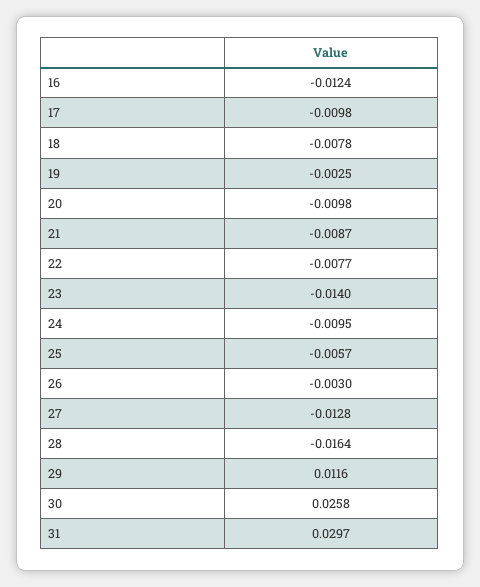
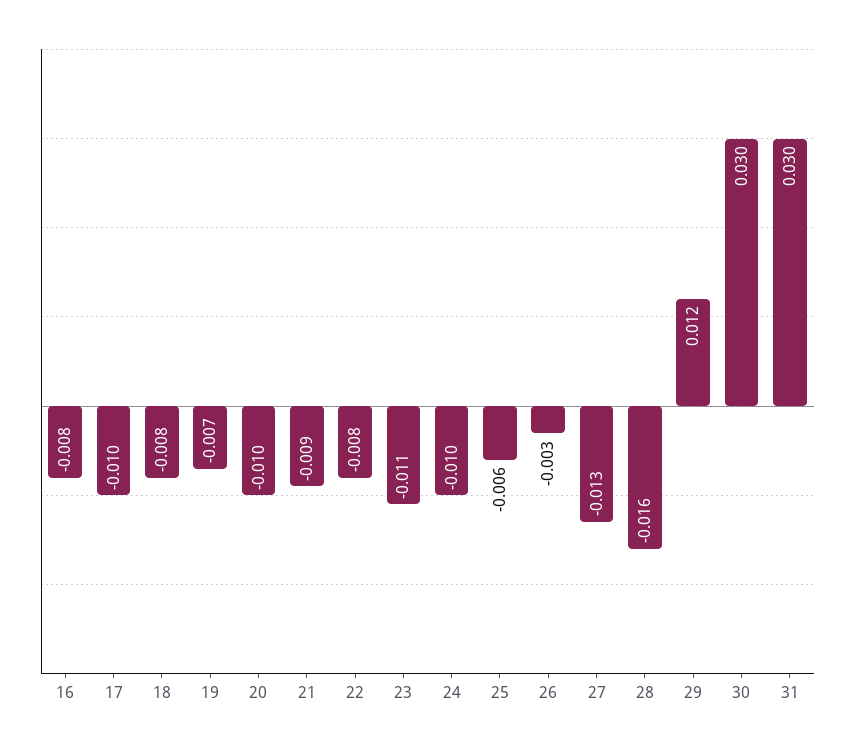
  {
-   "16": -0.0124,
+   "16": -0.008,
    "17": -0.0098,
    "18": -0.0078,
-   "19": -0.0025,
+   "19": -0.007,
    "20": -0.0098,
    "21": -0.0087,
    "22": -0.0077,
-   "23": -0.014,
+   "23": -0.011,
    "24": -0.0095,
    "25": -0.0057,
    "26": -0.003,
    "27": -0.0128,
    "28": -0.0164,
    "29": 0.0116,
-   "30": 0.0258,
+   "30": 0.03,
    "31": 0.0297
  }

